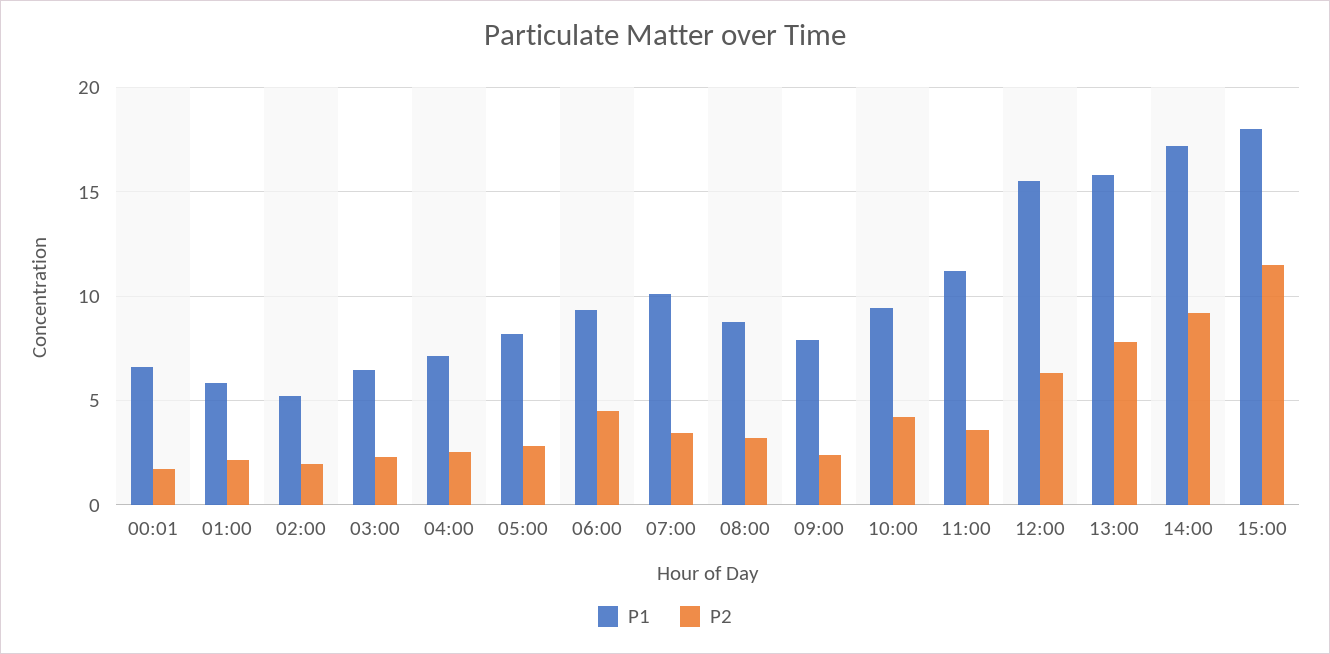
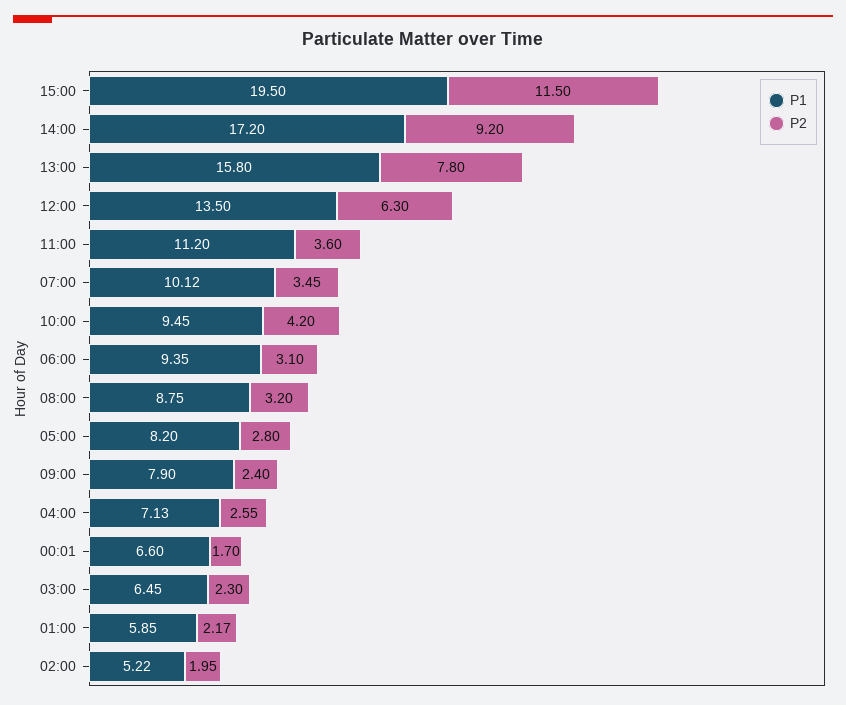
  {
    "P1": {
      "00:01": 6.6,
      "01:00": 5.85,
      "02:00": 5.22,
      "03:00": 6.45,
      "04:00": 7.13,
      "05:00": 8.2,
      "06:00": 9.35,
      "07:00": 10.12,
      "08:00": 8.75,
      "09:00": 7.9,
      "10:00": 9.45,
      "11:00": 11.2,
-     "12:00": 15.5,
+     "12:00": 13.5,
      "13:00": 15.8,
      "14:00": 17.2,
-     "15:00": 18
+     "15:00": 19.5
    },
    "P2": {
      "00:01": 1.7,
      "01:00": 2.17,
      "02:00": 1.95,
      "03:00": 2.3,
      "04:00": 2.55,
      "05:00": 2.8,
-     "06:00": 4.5,
+     "06:00": 3.1,
      "07:00": 3.45,
      "08:00": 3.2,
      "09:00": 2.4,
      "10:00": 4.2,
      "11:00": 3.6,
      "12:00": 6.3,
      "13:00": 7.8,
      "14:00": 9.2,
      "15:00": 11.5
    }
  }

